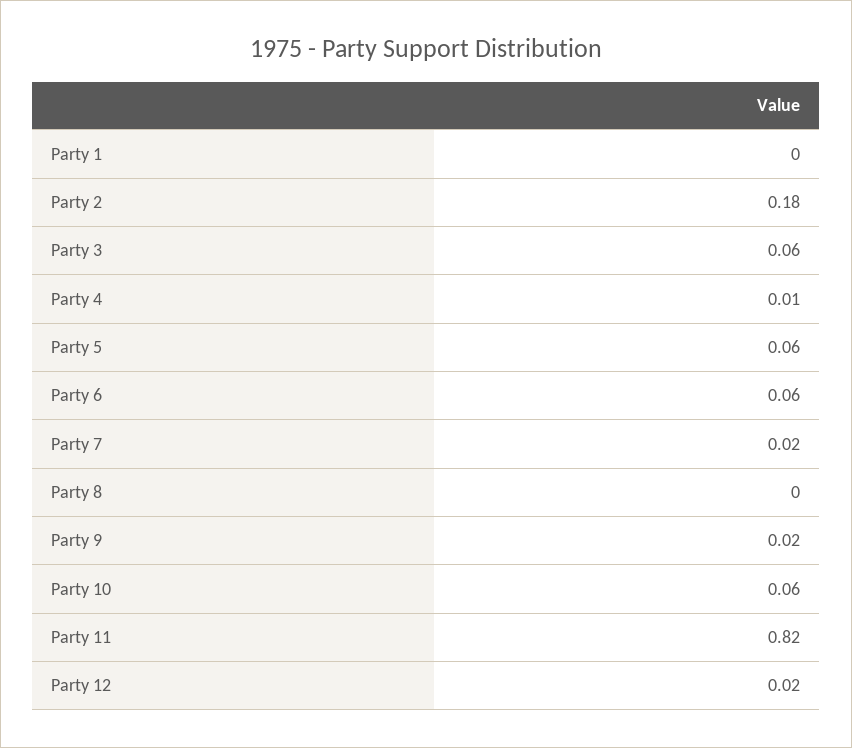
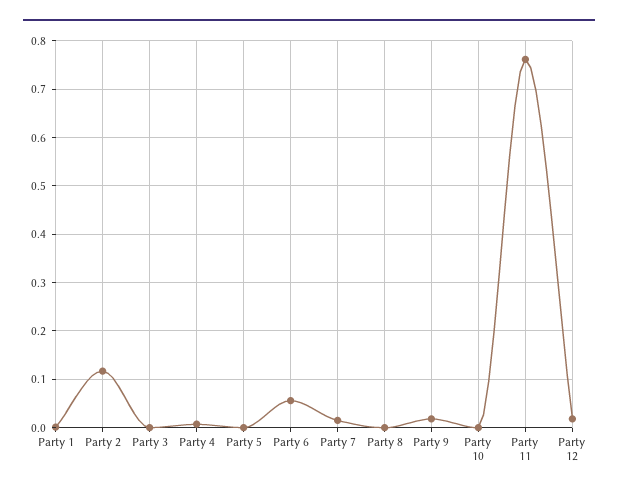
  {
    "Party 1": 0,
-   "Party 2": 0.18,
+   "Party 2": 0.12,
-   "Party 3": 0.06,
+   "Party 3": 0,
    "Party 4": 0.01,
-   "Party 5": 0.06,
+   "Party 5": 0,
    "Party 6": 0.06,
    "Party 7": 0.02,
    "Party 8": 0,
    "Party 9": 0.02,
-   "Party 10": 0.06,
+   "Party 10": 0,
-   "Party 11": 0.82,
+   "Party 11": 0.76,
    "Party 12": 0.02
  }

